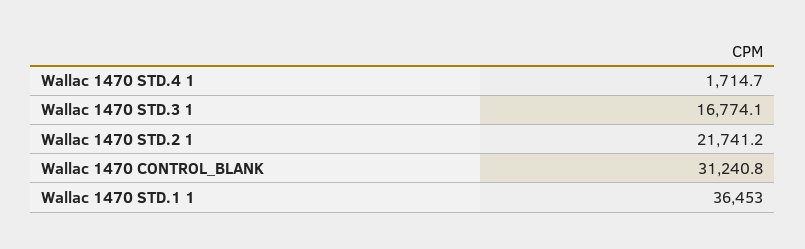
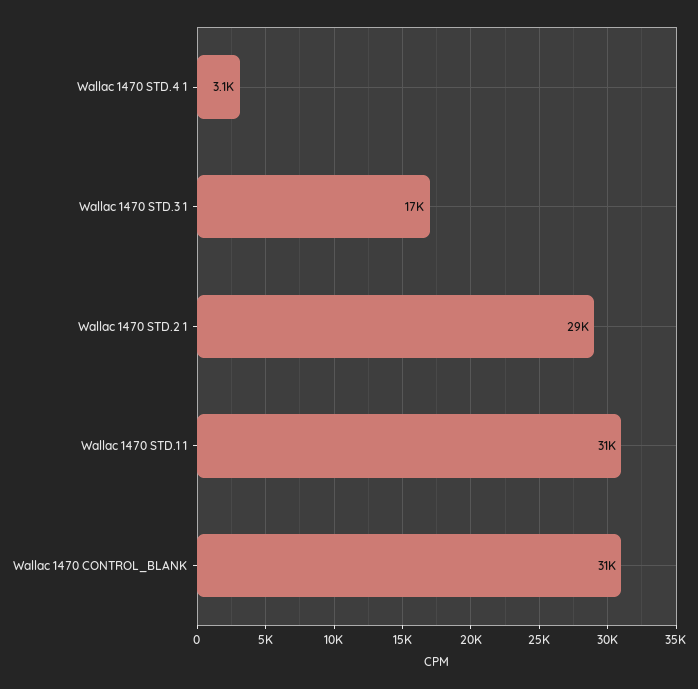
  {
-   "Wallac 1470 STD.4 1": 1714.7,
+   "Wallac 1470 STD.4 1": 3100,
    "Wallac 1470 STD.3 1": 16774.1,
-   "Wallac 1470 STD.2 1": 21741.2,
+   "Wallac 1470 STD.2 1": 29000,
    "Wallac 1470 CONTROL_BLANK": 31240.8,
-   "Wallac 1470 STD.1 1": 36453
+   "Wallac 1470 STD.1 1": 31000
  }

